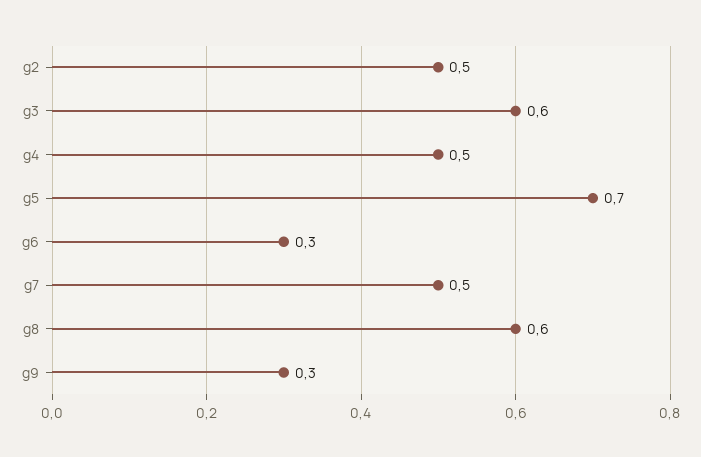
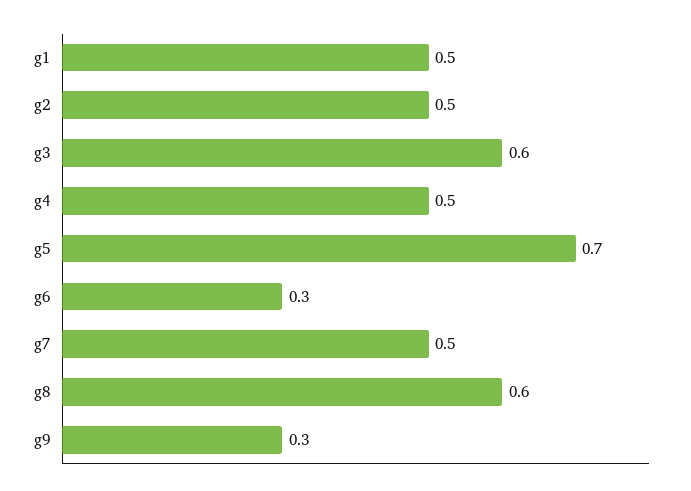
  {
    "g2": 0.5,
    "g3": 0.6,
    "g4": 0.5,
    "g5": 0.7,
    "g6": 0.3,
    "g7": 0.5,
    "g8": 0.6,
-   "g9": 0.3
+   "g9": 0.3,
+   "g1": 0.5
  }

